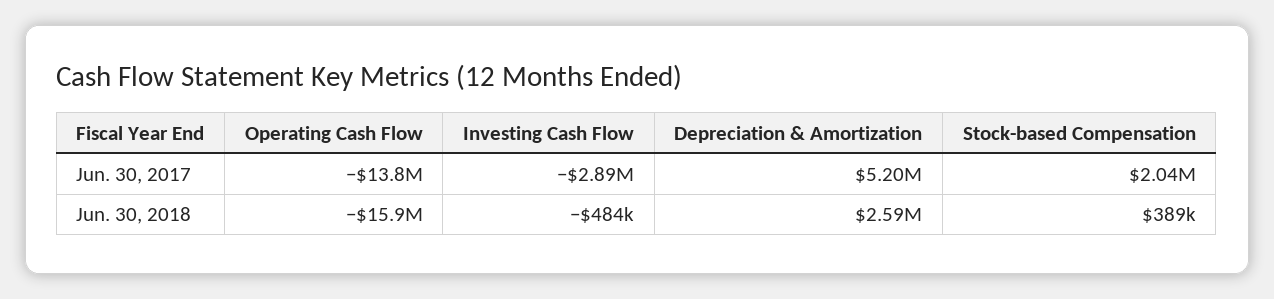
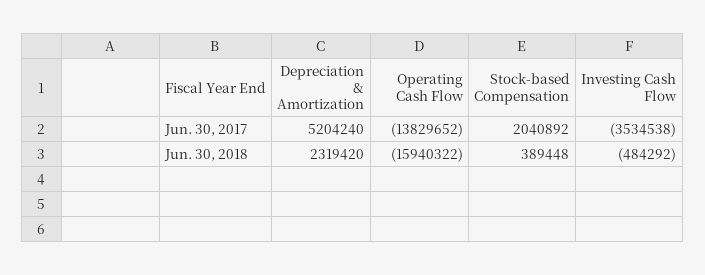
  {
    "Operating Cash Flow": {
      "Jun. 30, 2017": -13829652,
      "Jun. 30, 2018": -15940322
    },
    "Investing Cash Flow": {
-     "Jun. 30, 2017": -2890000,
+     "Jun. 30, 2017": -3534538,
      "Jun. 30, 2018": -484292
    },
    "Depreciation & Amortization": {
      "Jun. 30, 2017": 5204240,
-     "Jun. 30, 2018": 2590000
+     "Jun. 30, 2018": 2319420
    },
    "Stock-based Compensation": {
      "Jun. 30, 2017": 2040892,
      "Jun. 30, 2018": 389448
    }
  }

